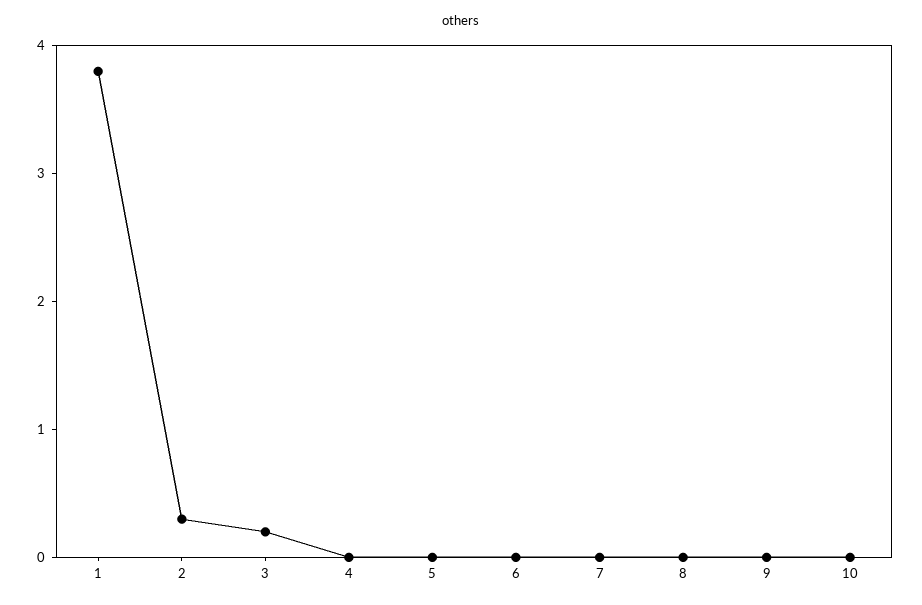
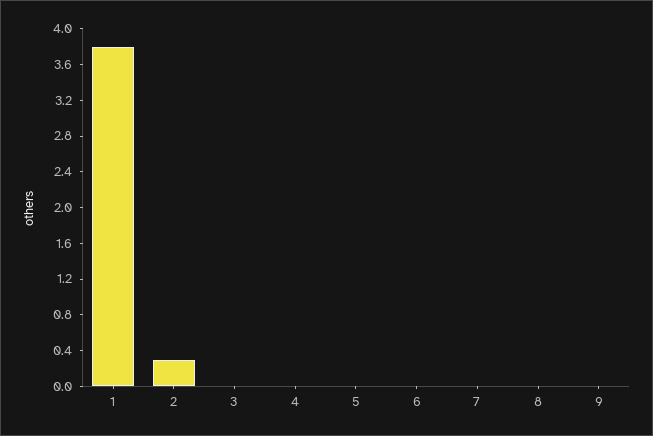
  {
    "1": 3.8,
    "2": 0.3,
-   "3": 0.2,
+   "3": 0,
    "4": 0,
    "5": 0,
    "6": 0,
    "7": 0,
    "8": 0,
-   "9": 0,
+   "9": 0
-   "10": 0
  }

